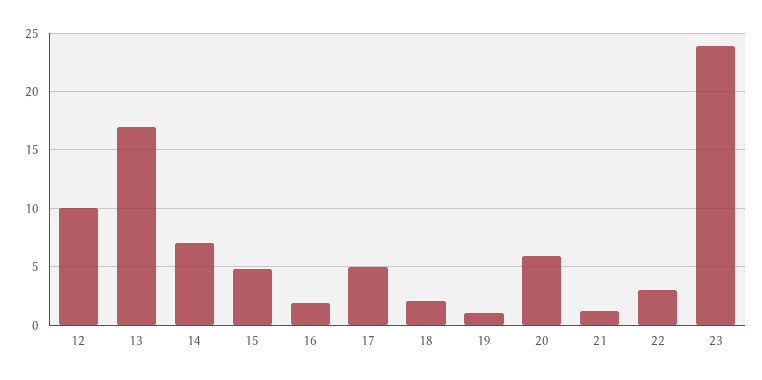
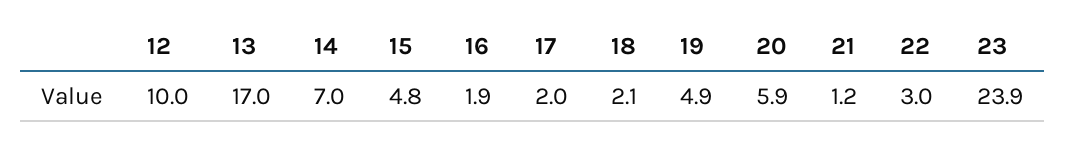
  {
    "12": 10,
    "13": 17,
    "14": 7,
    "15": 4.8,
    "16": 1.9,
-   "17": 5,
+   "17": 2,
    "18": 2.1,
-   "19": 1,
+   "19": 4.9,
    "20": 5.9,
    "21": 1.2,
    "22": 3,
    "23": 23.9
  }

